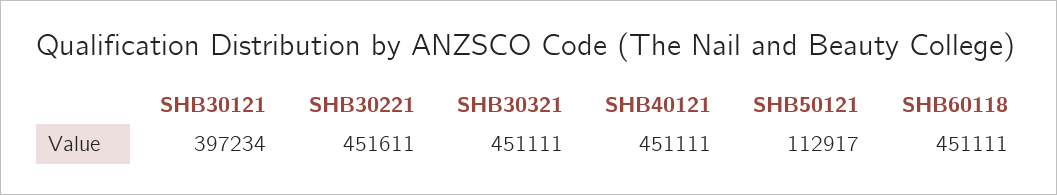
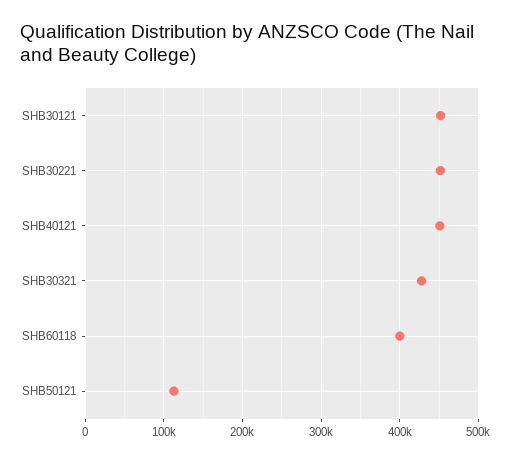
  {
-   "SHB30121": 397234,
+   "SHB30121": 450000,
    "SHB30221": 451611,
-   "SHB30321": 451111,
+   "SHB30321": 430000,
    "SHB40121": 451111,
    "SHB50121": 112917,
-   "SHB60118": 451111
+   "SHB60118": 400000
  }

